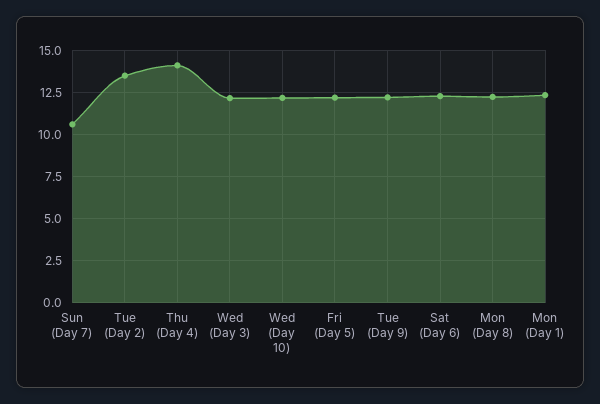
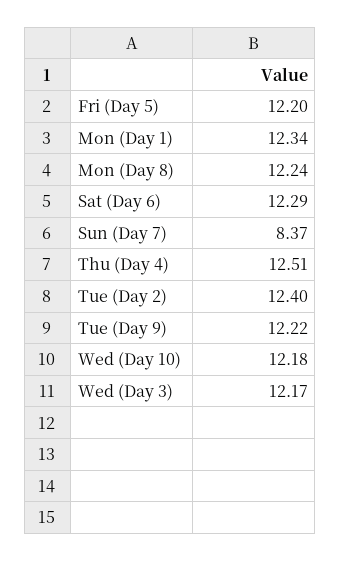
  {
-   "Sun (Day 7)": 10.5,
+   "Sun (Day 7)": 8.37,
-   "Tue (Day 2)": 13.5,
+   "Tue (Day 2)": 12.4,
-   "Thu (Day 4)": 14,
+   "Thu (Day 4)": 12.51,
    "Wed (Day 3)": 12.17,
    "Wed (Day 10)": 12.18,
    "Fri (Day 5)": 12.2,
    "Tue (Day 9)": 12.22,
    "Sat (Day 6)": 12.29,
    "Mon (Day 8)": 12.24,
    "Mon (Day 1)": 12.34
  }

